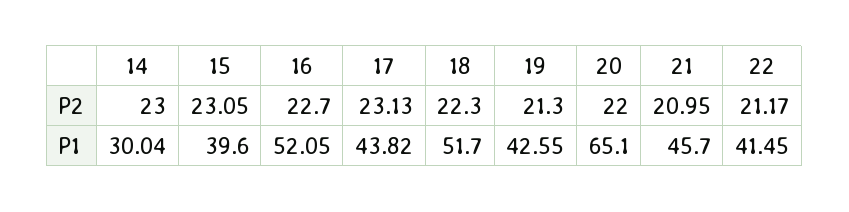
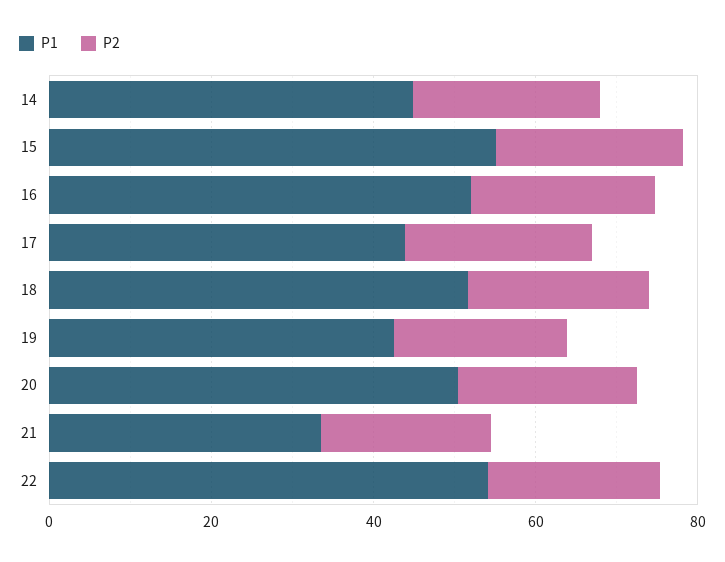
  {
    "P2": {
      "14": 23,
      "15": 23.05,
      "16": 22.7,
      "17": 23.13,
      "18": 22.3,
      "19": 21.3,
      "20": 22,
      "21": 20.95,
      "22": 21.17
    },
    "P1": {
-     "14": 30.04,
+     "14": 45,
-     "15": 39.6,
+     "15": 55,
      "16": 52.05,
      "17": 43.82,
      "18": 51.7,
      "19": 42.55,
-     "20": 65.1,
+     "20": 50,
-     "21": 45.7,
+     "21": 35,
-     "22": 41.45
+     "22": 55
    }
  }

